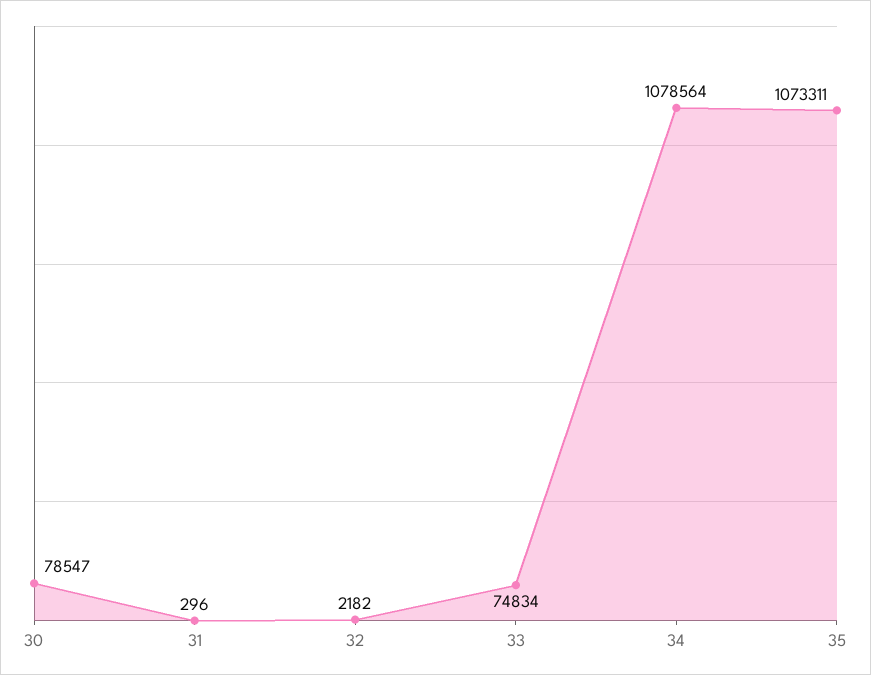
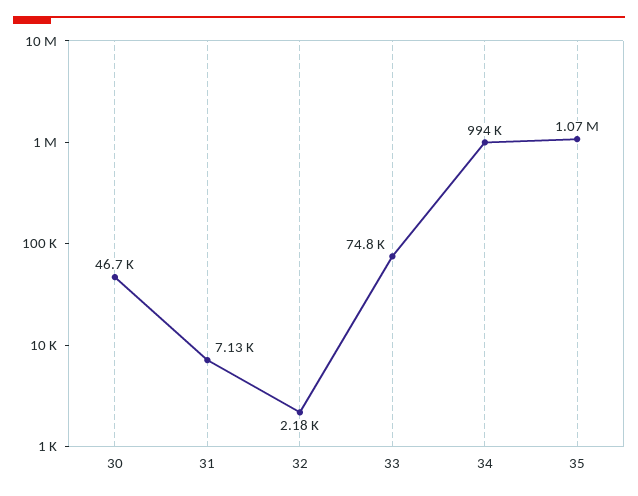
  {
-   "30": 78547,
+   "30": 46700,
-   "31": 296,
+   "31": 7130,
    "32": 2182,
    "33": 74834,
-   "34": 1078564,
+   "34": 994000,
    "35": 1073311
  }

